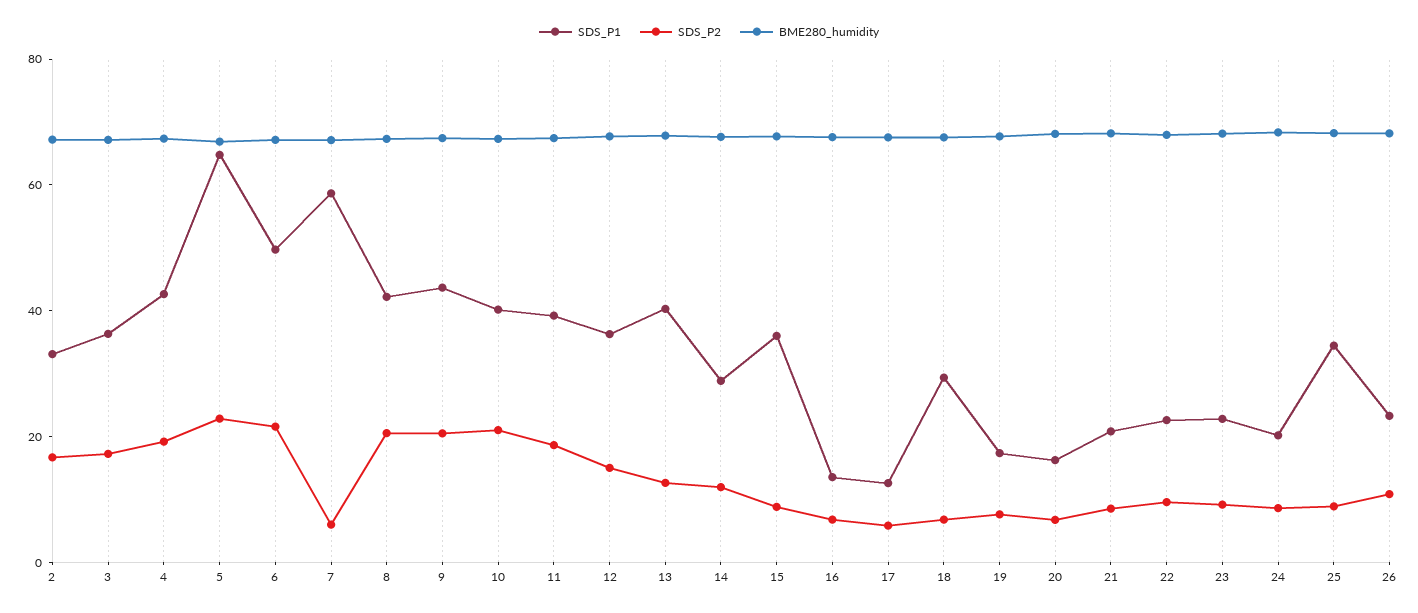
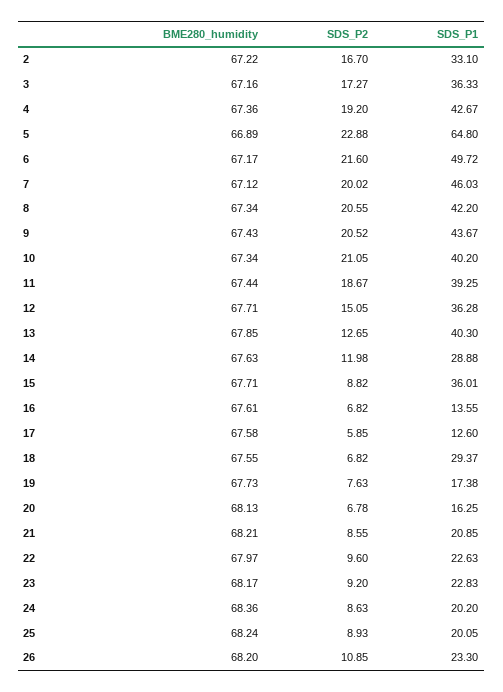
  {
    "SDS_P1": {
      "2": 33.1,
      "3": 36.33,
      "4": 42.67,
      "5": 64.8,
      "6": 49.72,
-     "7": 60,
+     "7": 46.03,
      "8": 42.2,
      "9": 43.67,
      "10": 40.2,
      "11": 39.25,
      "12": 36.28,
      "13": 40.3,
      "14": 28.88,
      "15": 36.01,
      "16": 13.55,
      "17": 12.6,
      "18": 29.37,
      "19": 17.38,
      "20": 16.25,
      "21": 20.85,
      "22": 22.63,
      "23": 22.83,
      "24": 20.2,
-     "25": 35,
+     "25": 20.05,
      "26": 23.3
    },
    "SDS_P2": {
      "2": 16.7,
      "3": 17.27,
      "4": 19.2,
      "5": 22.88,
      "6": 21.6,
-     "7": 5,
+     "7": 20.02,
      "8": 20.55,
      "9": 20.52,
      "10": 21.05,
      "11": 18.67,
      "12": 15.05,
      "13": 12.65,
      "14": 11.98,
      "15": 8.82,
      "16": 6.82,
      "17": 5.85,
      "18": 6.82,
      "19": 7.63,
      "20": 6.78,
      "21": 8.55,
      "22": 9.6,
      "23": 9.2,
      "24": 8.63,
      "25": 8.93,
      "26": 10.85
    },
    "BME280_humidity": {
      "2": 67.22,
      "3": 67.16,
      "4": 67.36,
      "5": 66.89,
      "6": 67.17,
      "7": 67.12,
      "8": 67.34,
      "9": 67.43,
      "10": 67.34,
      "11": 67.44,
      "12": 67.71,
      "13": 67.85,
      "14": 67.63,
      "15": 67.71,
      "16": 67.61,
      "17": 67.58,
      "18": 67.55,
      "19": 67.73,
      "20": 68.13,
      "21": 68.21,
      "22": 67.97,
      "23": 68.17,
      "24": 68.36,
      "25": 68.24,
      "26": 68.2
    }
  }

